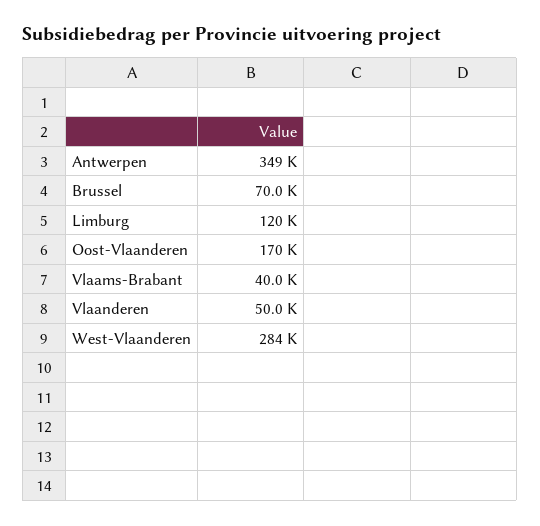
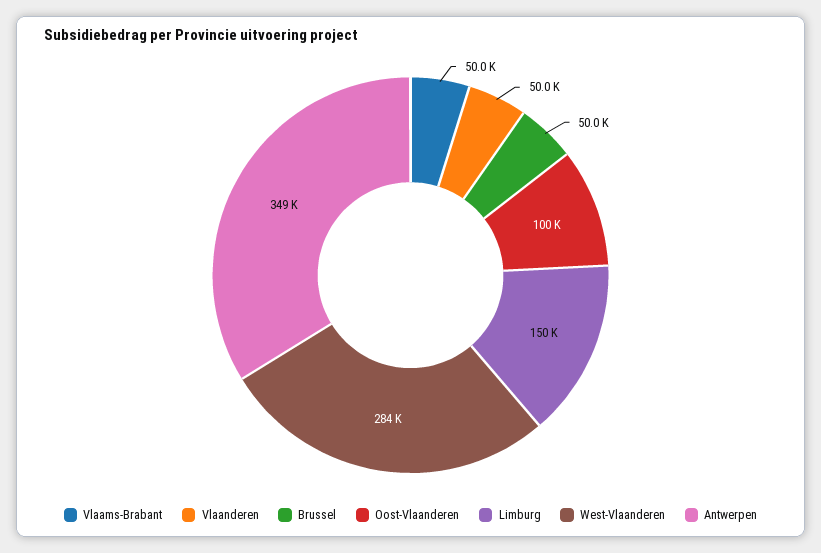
  {
    "Antwerpen": 349000,
-   "Brussel": 70000,
+   "Brussel": 50000,
-   "Limburg": 120000,
+   "Limburg": 150000,
-   "Oost-Vlaanderen": 170000,
+   "Oost-Vlaanderen": 100000,
-   "Vlaams-Brabant": 40000,
+   "Vlaams-Brabant": 50000,
    "Vlaanderen": 50000,
    "West-Vlaanderen": 284000
  }

